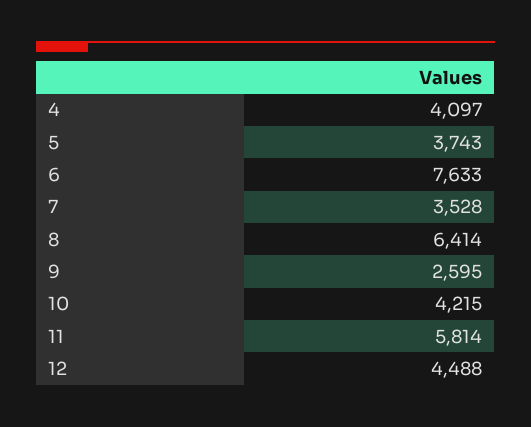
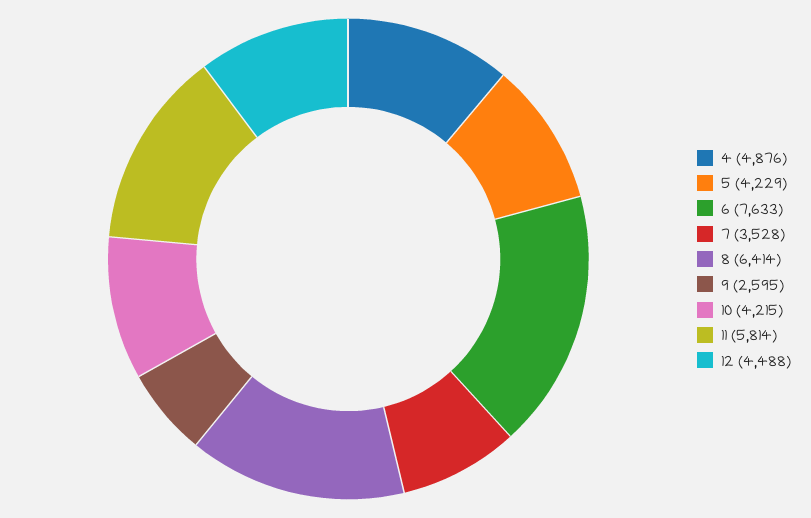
  {
-   "4": 4097,
+   "4": 4876,
-   "5": 3743,
+   "5": 4229,
    "6": 7633,
    "7": 3528,
    "8": 6414,
    "9": 2595,
    "10": 4215,
    "11": 5814,
    "12": 4488
  }

